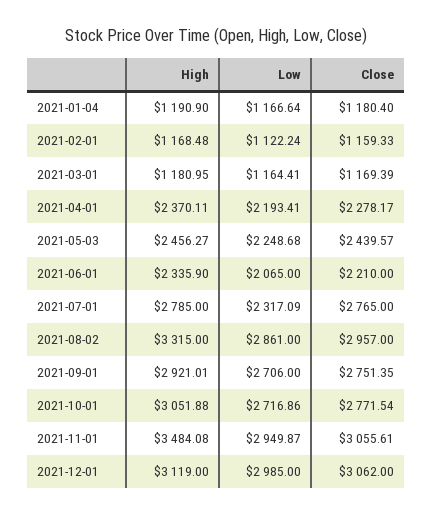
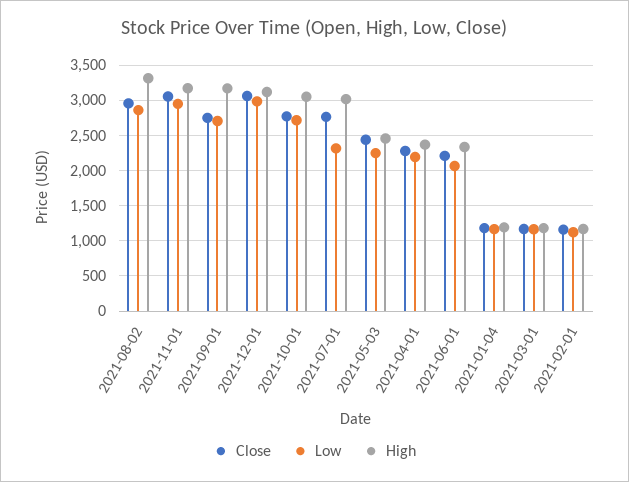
  {
    "High": {
      "2021-01-04": 1190.9,
      "2021-02-01": 1168.48,
      "2021-03-01": 1180.95,
      "2021-04-01": 2370.11,
      "2021-05-03": 2456.27,
      "2021-06-01": 2335.9,
-     "2021-07-01": 2785,
+     "2021-07-01": 3000,
      "2021-08-02": 3315,
-     "2021-09-01": 2921.01,
+     "2021-09-01": 3200,
      "2021-10-01": 3051.88,
-     "2021-11-01": 3484.08,
+     "2021-11-01": 3200,
      "2021-12-01": 3119
    },
    "Low": {
      "2021-01-04": 1166.64,
      "2021-02-01": 1122.24,
      "2021-03-01": 1164.41,
      "2021-04-01": 2193.41,
      "2021-05-03": 2248.68,
      "2021-06-01": 2065,
      "2021-07-01": 2317.09,
      "2021-08-02": 2861,
      "2021-09-01": 2706,
      "2021-10-01": 2716.86,
      "2021-11-01": 2949.87,
      "2021-12-01": 2985
    },
    "Close": {
      "2021-01-04": 1180.4,
      "2021-02-01": 1159.33,
      "2021-03-01": 1169.39,
      "2021-04-01": 2278.17,
      "2021-05-03": 2439.57,
      "2021-06-01": 2210,
      "2021-07-01": 2765,
      "2021-08-02": 2957,
      "2021-09-01": 2751.35,
      "2021-10-01": 2771.54,
      "2021-11-01": 3055.61,
      "2021-12-01": 3062
    }
  }

